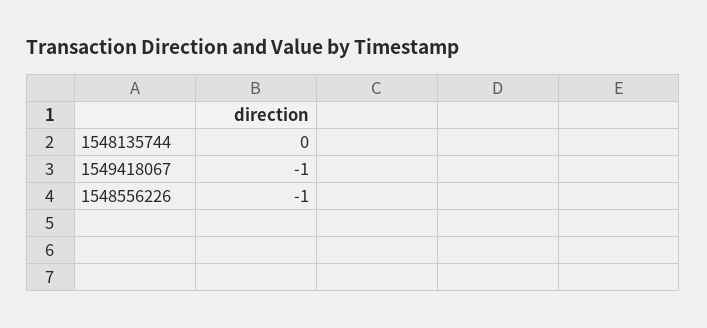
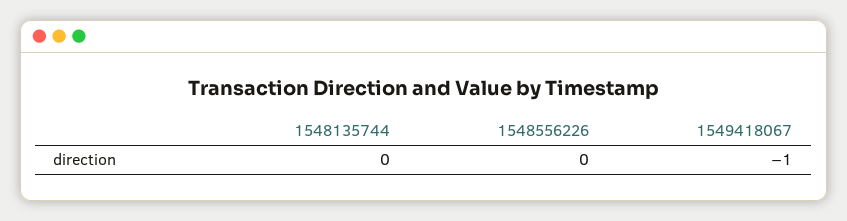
  {
    "1548135744": 0,
    "1549418067": -1,
-   "1548556226": -1
+   "1548556226": 0
  }

